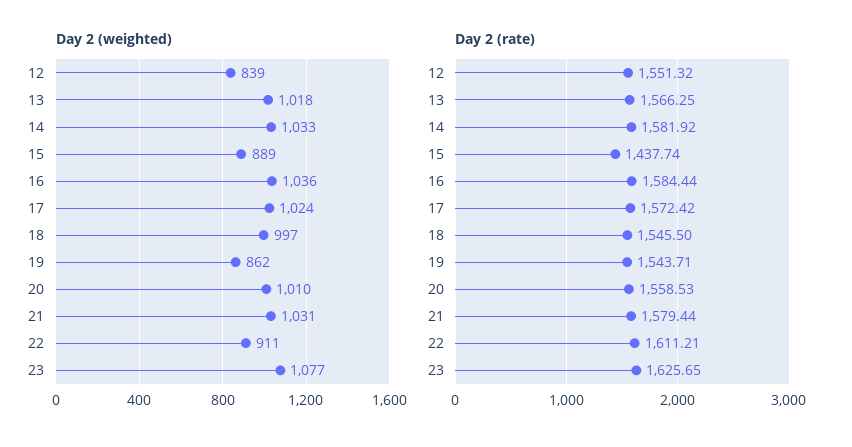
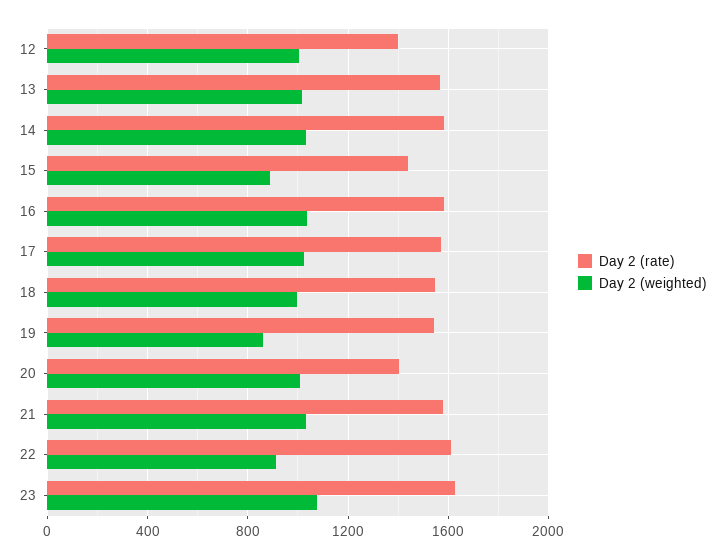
  {
    "Day 2 (weighted)": {
-     "12": 839,
+     "12": 1000,
      "13": 1018,
      "14": 1033,
      "15": 889,
      "16": 1036,
      "17": 1024,
      "18": 997,
      "19": 862,
      "20": 1010,
      "21": 1031,
      "22": 911,
      "23": 1077
    },
    "Day 2 (rate)": {
-     "12": 1551.32,
+     "12": 1400,
      "13": 1566.25,
      "14": 1581.92,
      "15": 1437.74,
      "16": 1584.44,
      "17": 1572.42,
      "18": 1545.5,
      "19": 1543.71,
-     "20": 1558.53,
+     "20": 1400,
      "21": 1579.44,
      "22": 1611.21,
      "23": 1625.65
    }
  }

